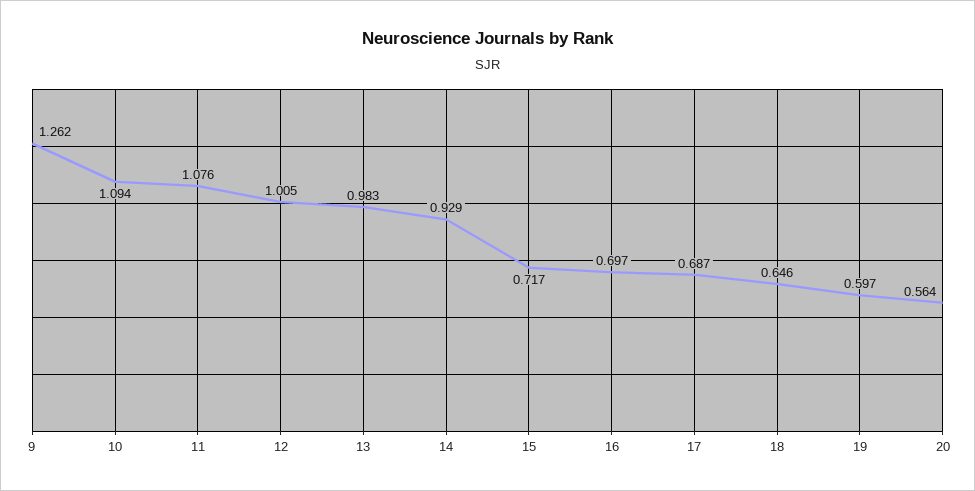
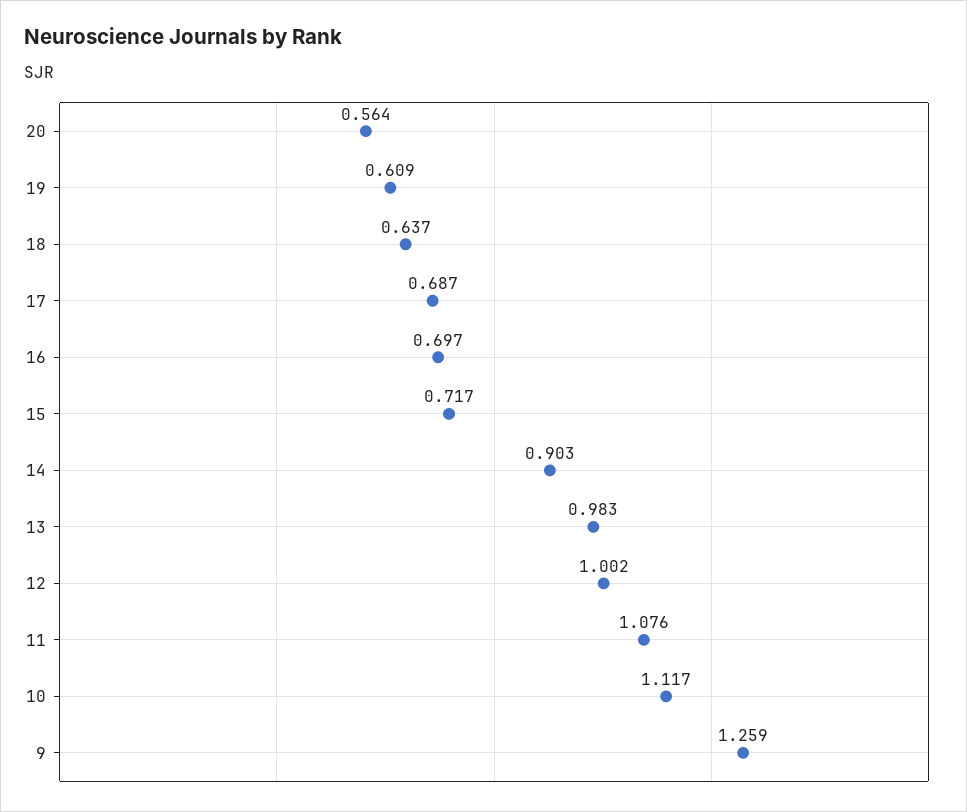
  {
-   "9": 1.262,
+   "9": 1.259,
-   "10": 1.094,
+   "10": 1.117,
    "11": 1.076,
-   "12": 1.005,
+   "12": 1.002,
    "13": 0.983,
-   "14": 0.929,
+   "14": 0.903,
    "15": 0.717,
    "16": 0.697,
    "17": 0.687,
-   "18": 0.646,
+   "18": 0.637,
-   "19": 0.597,
+   "19": 0.609,
    "20": 0.564
  }

